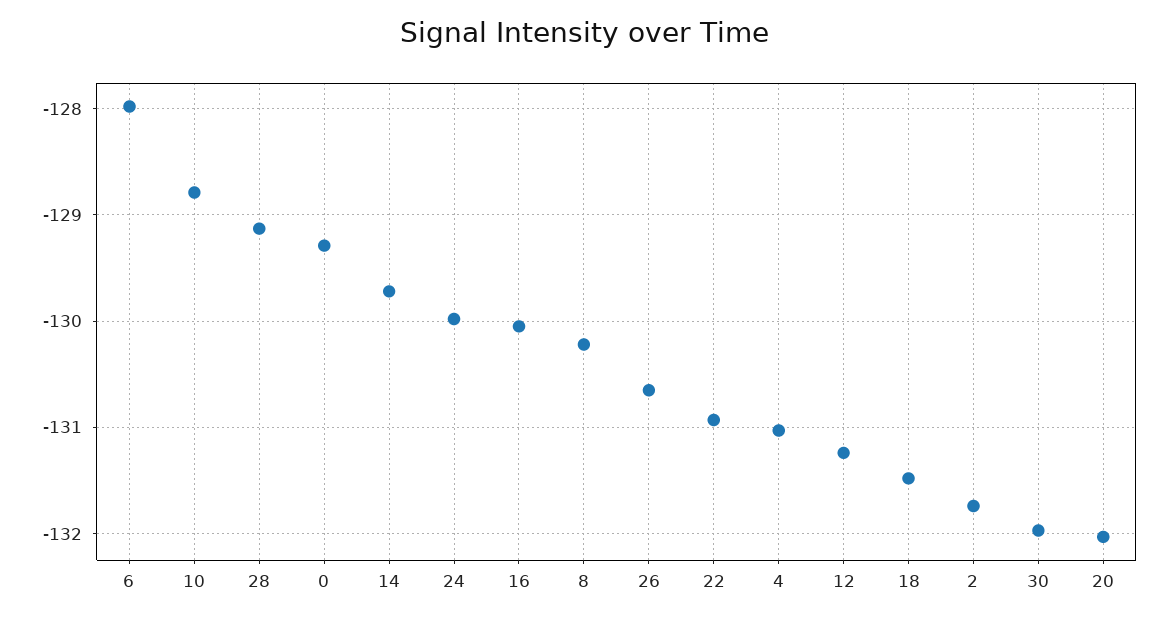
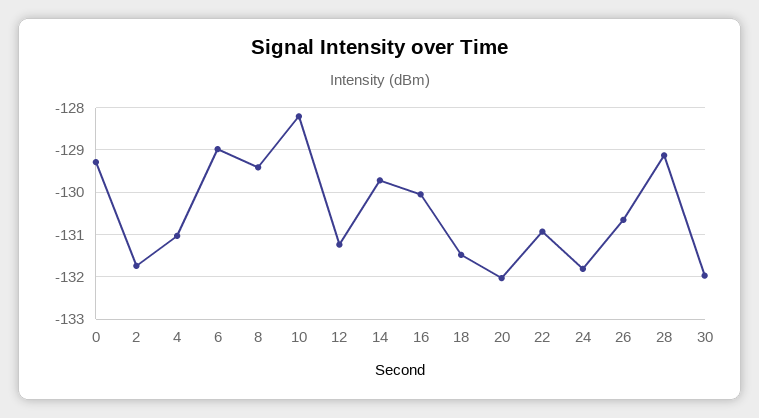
  {
-   "6": -128,
+   "6": -129,
-   "10": -128.8,
+   "10": -128.2,
    "28": -129.1,
    "0": -129.3,
    "14": -129.7,
-   "24": -130,
+   "24": -131.8,
    "16": -130.1,
-   "8": -130.2,
+   "8": -129.4,
    "26": -130.7,
    "22": -130.9,
    "4": -131,
    "12": -131.2,
    "18": -131.5,
    "2": -131.7,
    "30": -132,
    "20": -132
  }

